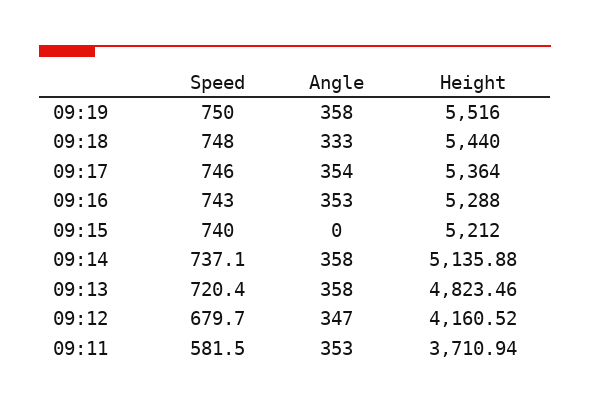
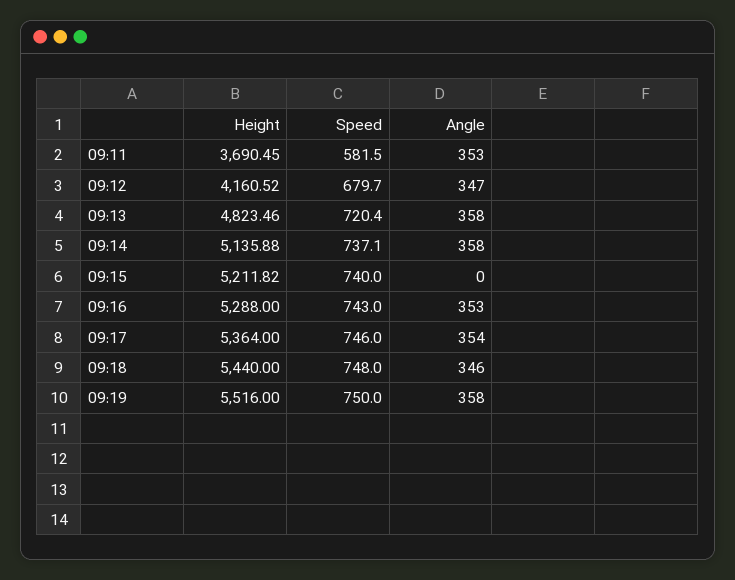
  {
    "Speed": {
      "09:19": 750,
      "09:18": 748,
      "09:17": 746,
      "09:16": 743,
      "09:15": 740,
      "09:14": 737.1,
      "09:13": 720.4,
      "09:12": 679.7,
      "09:11": 581.5
    },
    "Angle": {
      "09:19": 358,
-     "09:18": 333,
+     "09:18": 346,
      "09:17": 354,
      "09:16": 353,
      "09:15": 0,
      "09:14": 358,
      "09:13": 358,
      "09:12": 347,
      "09:11": 353
    },
    "Height": {
      "09:19": 5516,
      "09:18": 5440,
      "09:17": 5364,
      "09:16": 5288,
-     "09:15": 5212,
+     "09:15": 5211.82,
      "09:14": 5135.88,
      "09:13": 4823.46,
      "09:12": 4160.52,
-     "09:11": 3710.94
+     "09:11": 3690.45
    }
  }

